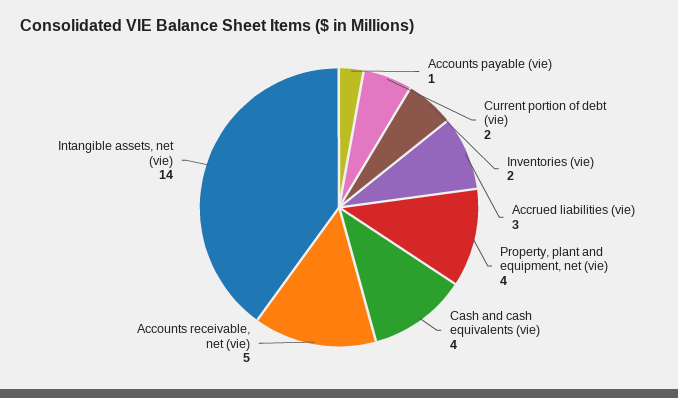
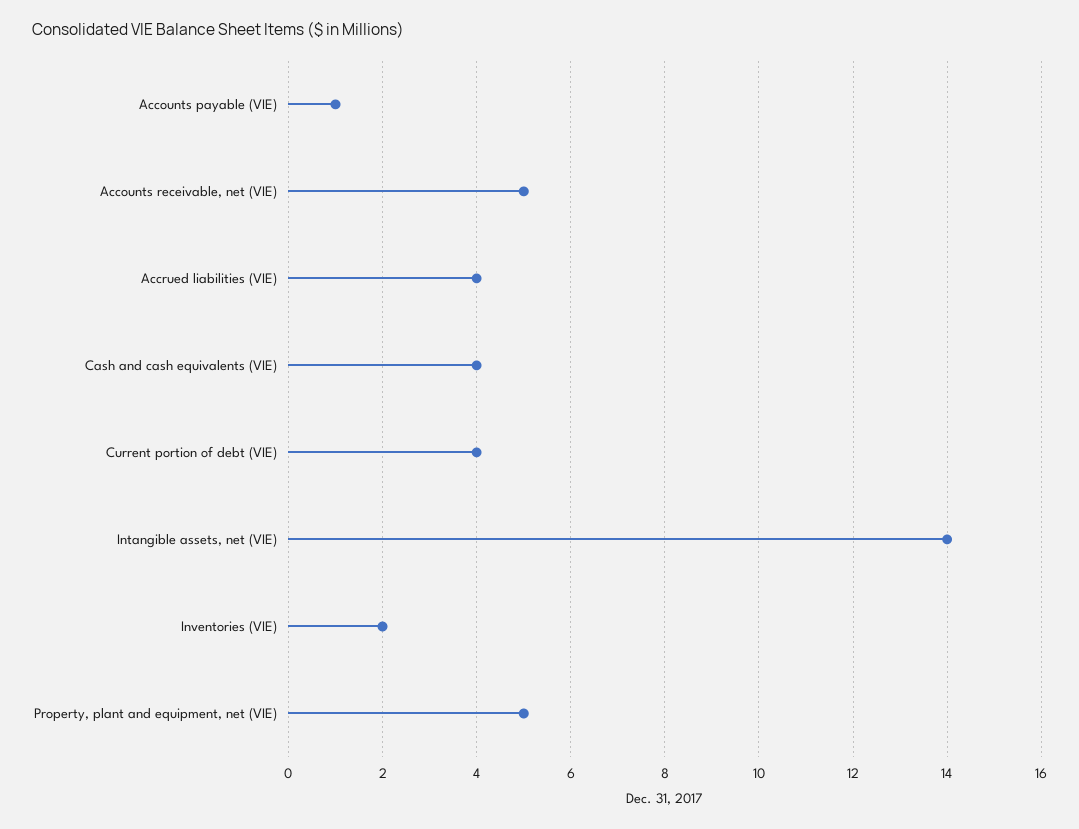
  {
    "Accounts payable (vie)": 1,
-   "Current portion of debt (vie)": 2,
+   "Current portion of debt (vie)": 4,
    "Inventories (vie)": 2,
-   "Accrued liabilities (vie)": 3,
+   "Accrued liabilities (vie)": 4,
-   "Property, plant and equipment, net (vie)": 4,
+   "Property, plant and equipment, net (vie)": 5,
    "Cash and cash equivalents (vie)": 4,
    "Accounts receivable, net (vie)": 5,
    "Intangible assets, net (vie)": 14
  }

